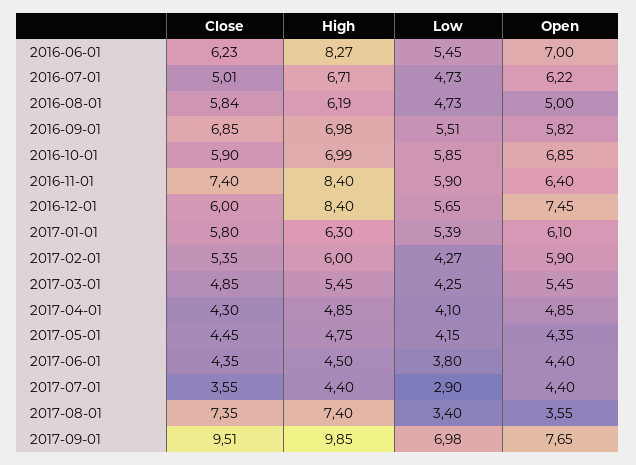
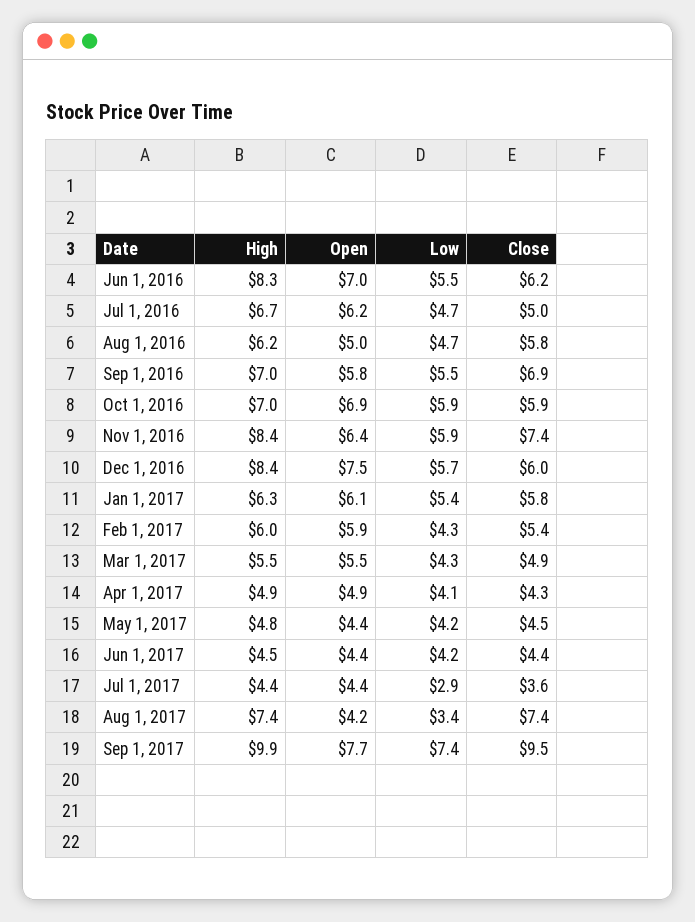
  {
    "Close": {
      "2016-06-01": 6.23,
      "2016-07-01": 5.01,
      "2016-08-01": 5.84,
      "2016-09-01": 6.85,
      "2016-10-01": 5.9,
      "2016-11-01": 7.4,
      "2016-12-01": 6,
      "2017-01-01": 5.8,
      "2017-02-01": 5.35,
      "2017-03-01": 4.85,
      "2017-04-01": 4.3,
      "2017-05-01": 4.45,
      "2017-06-01": 4.35,
      "2017-07-01": 3.55,
      "2017-08-01": 7.35,
      "2017-09-01": 9.51
    },
    "High": {
      "2016-06-01": 8.27,
      "2016-07-01": 6.71,
      "2016-08-01": 6.19,
      "2016-09-01": 6.98,
      "2016-10-01": 6.99,
      "2016-11-01": 8.4,
      "2016-12-01": 8.4,
      "2017-01-01": 6.3,
      "2017-02-01": 6,
      "2017-03-01": 5.45,
      "2017-04-01": 4.85,
      "2017-05-01": 4.75,
      "2017-06-01": 4.5,
      "2017-07-01": 4.4,
      "2017-08-01": 7.4,
      "2017-09-01": 9.85
    },
    "Low": {
      "2016-06-01": 5.45,
      "2016-07-01": 4.73,
      "2016-08-01": 4.73,
      "2016-09-01": 5.51,
      "2016-10-01": 5.85,
      "2016-11-01": 5.9,
      "2016-12-01": 5.65,
      "2017-01-01": 5.39,
      "2017-02-01": 4.27,
      "2017-03-01": 4.25,
      "2017-04-01": 4.1,
      "2017-05-01": 4.15,
-     "2017-06-01": 3.8,
+     "2017-06-01": 4.2,
      "2017-07-01": 2.9,
      "2017-08-01": 3.4,
-     "2017-09-01": 6.98
+     "2017-09-01": 7.4
    },
    "Open": {
      "2016-06-01": 7,
      "2016-07-01": 6.22,
      "2016-08-01": 5,
      "2016-09-01": 5.82,
      "2016-10-01": 6.85,
      "2016-11-01": 6.4,
      "2016-12-01": 7.45,
      "2017-01-01": 6.1,
      "2017-02-01": 5.9,
      "2017-03-01": 5.45,
      "2017-04-01": 4.85,
      "2017-05-01": 4.35,
      "2017-06-01": 4.4,
      "2017-07-01": 4.4,
-     "2017-08-01": 3.55,
+     "2017-08-01": 4.2,
      "2017-09-01": 7.65
    }
  }

